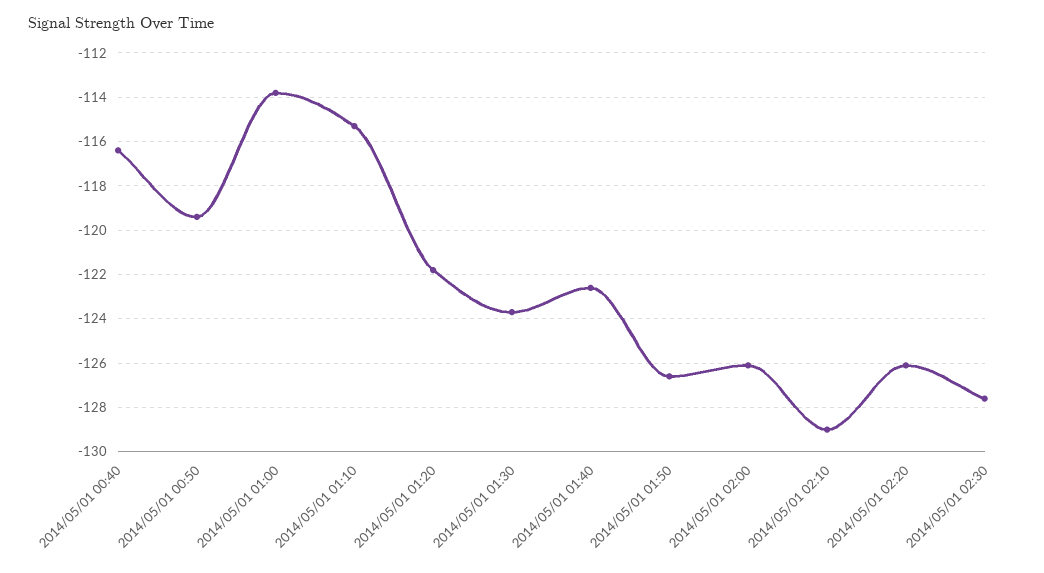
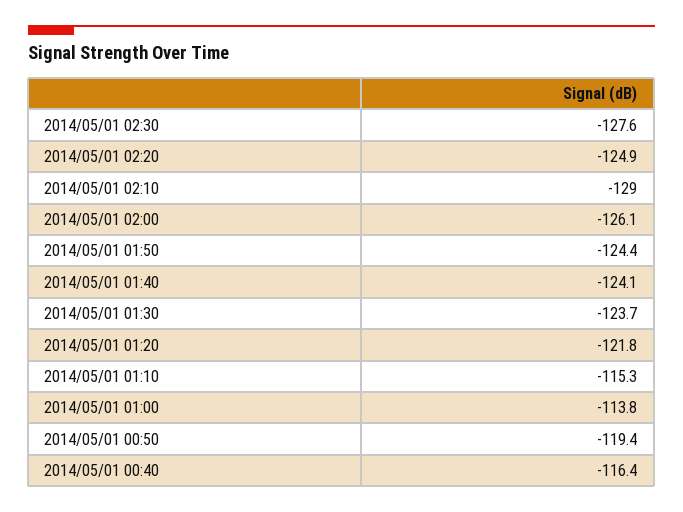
  {
    "2014/05/01 00:40": -116.4,
    "2014/05/01 00:50": -119.4,
    "2014/05/01 01:00": -113.8,
    "2014/05/01 01:10": -115.3,
    "2014/05/01 01:20": -121.8,
    "2014/05/01 01:30": -123.7,
-   "2014/05/01 01:40": -122.5,
+   "2014/05/01 01:40": -124.1,
-   "2014/05/01 01:50": -126.5,
+   "2014/05/01 01:50": -124.4,
    "2014/05/01 02:00": -126.1,
    "2014/05/01 02:10": -129,
-   "2014/05/01 02:20": -126,
+   "2014/05/01 02:20": -124.9,
    "2014/05/01 02:30": -127.6
  }

